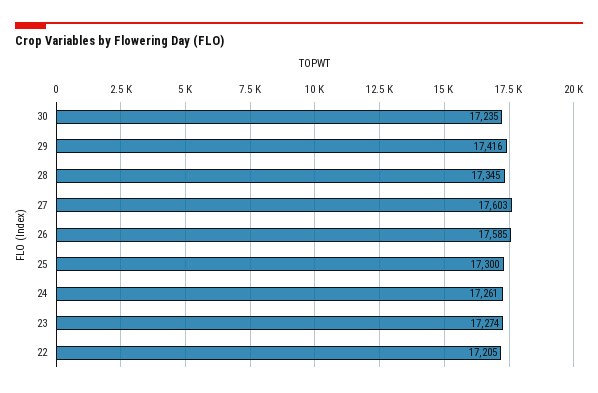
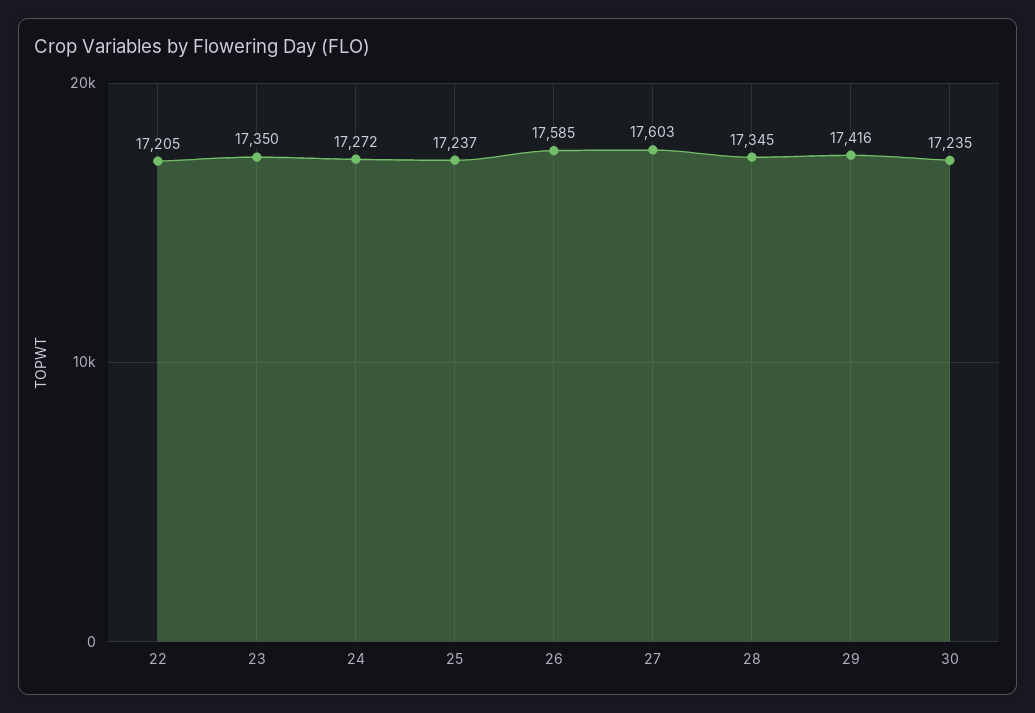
  {
    "30": 17235,
    "29": 17416,
    "28": 17345,
    "27": 17603,
    "26": 17585,
-   "25": 17300,
+   "25": 17237,
-   "24": 17261,
+   "24": 17272,
-   "23": 17274,
+   "23": 17350,
    "22": 17205
  }

